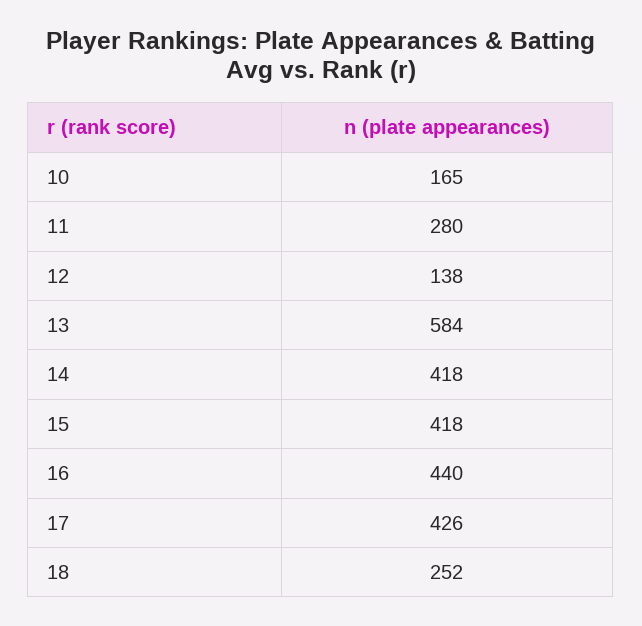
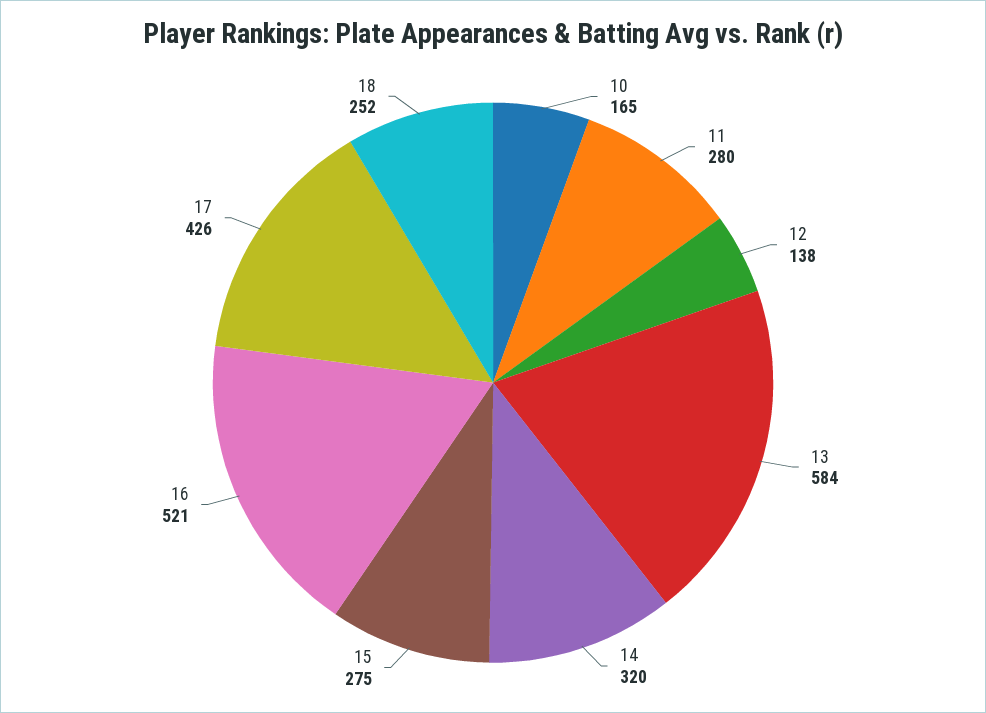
  {
    "10": 165,
    "11": 280,
    "12": 138,
    "13": 584,
-   "14": 418,
+   "14": 320,
-   "15": 418,
+   "15": 275,
-   "16": 440,
+   "16": 521,
    "17": 426,
    "18": 252
  }

